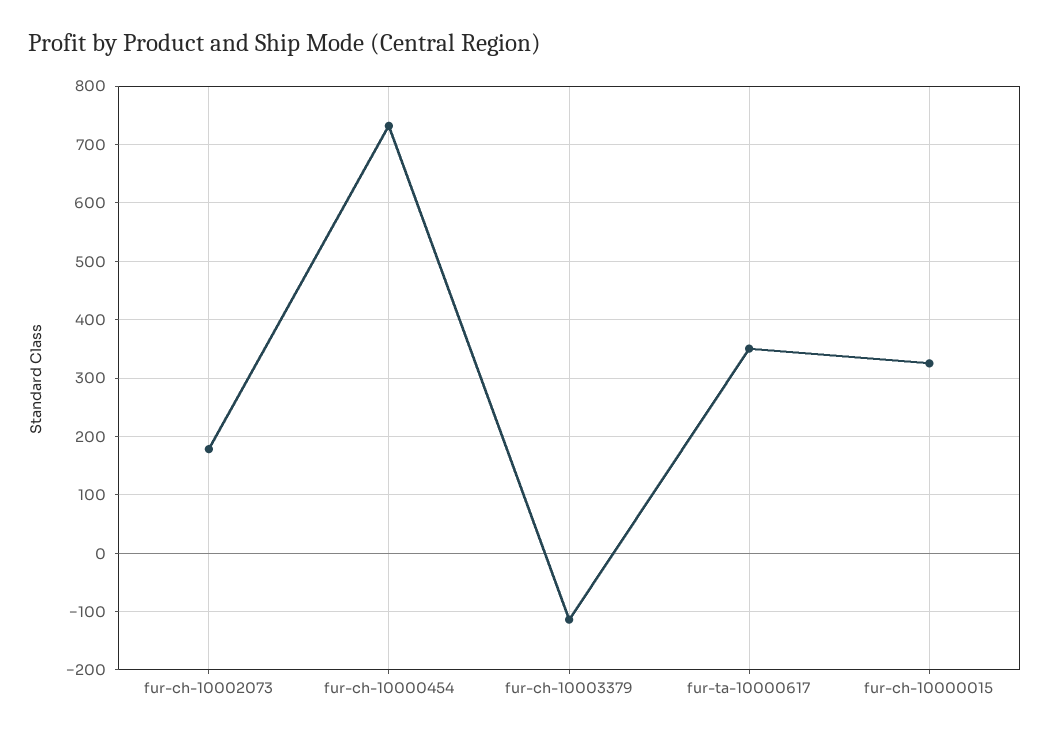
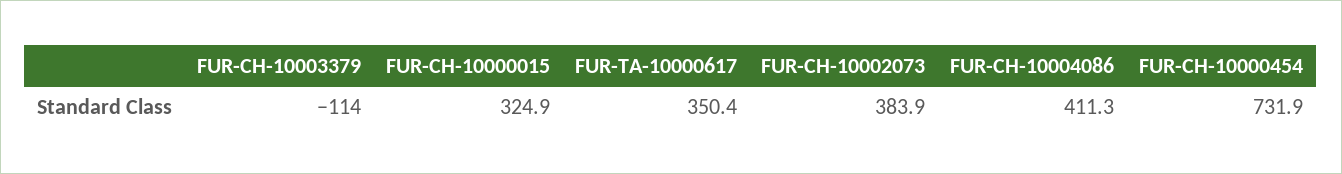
  {
-   "fur-ch-10002073": 180,
+   "fur-ch-10002073": 383.9,
    "fur-ch-10000454": 731.9,
    "fur-ch-10003379": -114,
    "fur-ta-10000617": 350.4,
-   "fur-ch-10000015": 324.9
+   "fur-ch-10000015": 324.9,
+   "FUR-CH-10004086": 411.3
  }

